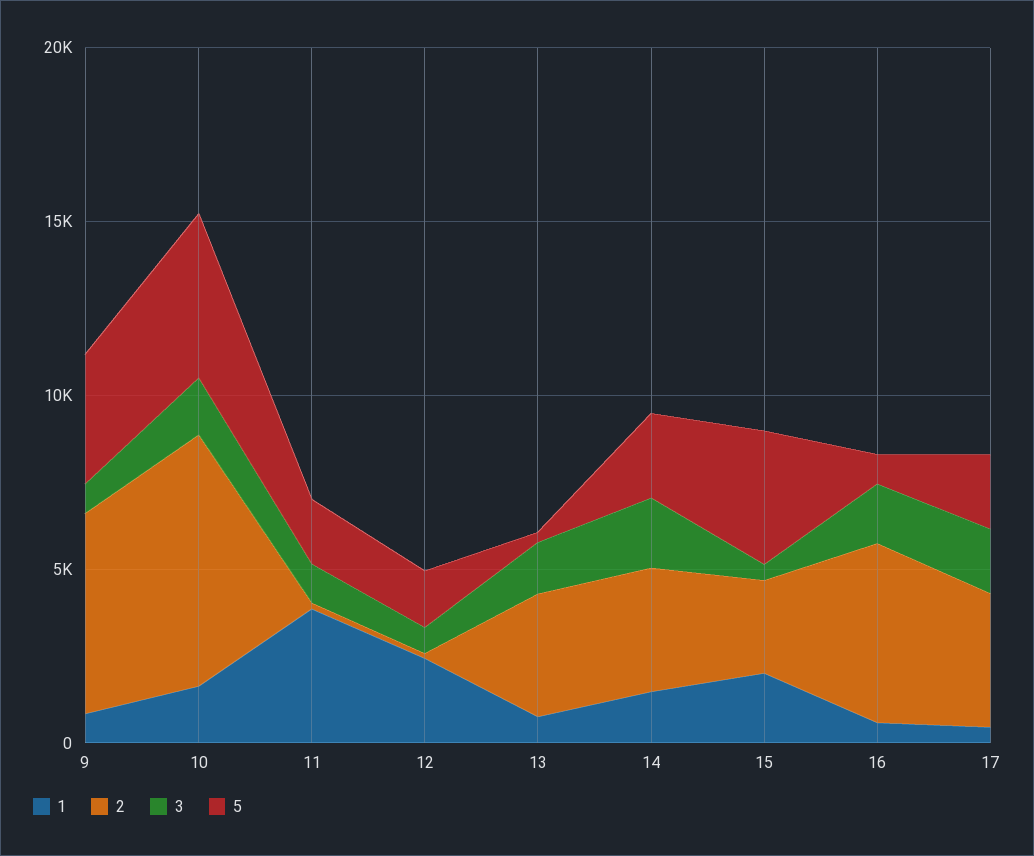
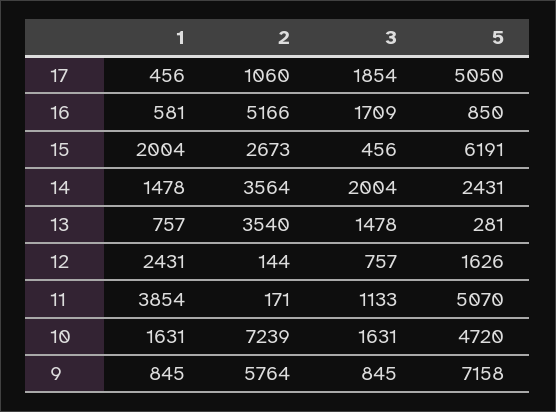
  {
    "1": {
      "9": 845,
      "10": 1631,
      "11": 3854,
      "12": 2431,
      "13": 757,
      "14": 1478,
      "15": 2004,
      "16": 581,
      "17": 456
    },
    "2": {
      "9": 5764,
      "10": 7239,
      "11": 171,
      "12": 144,
      "13": 3540,
      "14": 3564,
      "15": 2673,
      "16": 5166,
-     "17": 4000
+     "17": 1060
    },
    "3": {
      "9": 845,
      "10": 1631,
      "11": 1133,
      "12": 757,
      "13": 1478,
      "14": 2004,
      "15": 456,
      "16": 1709,
      "17": 1854
    },
    "5": {
-     "9": 4000,
+     "9": 7158,
      "10": 4720,
-     "11": 2000,
+     "11": 5070,
      "12": 1626,
      "13": 281,
      "14": 2431,
-     "15": 4000,
+     "15": 6191,
      "16": 850,
-     "17": 2000
+     "17": 5050
    }
  }

